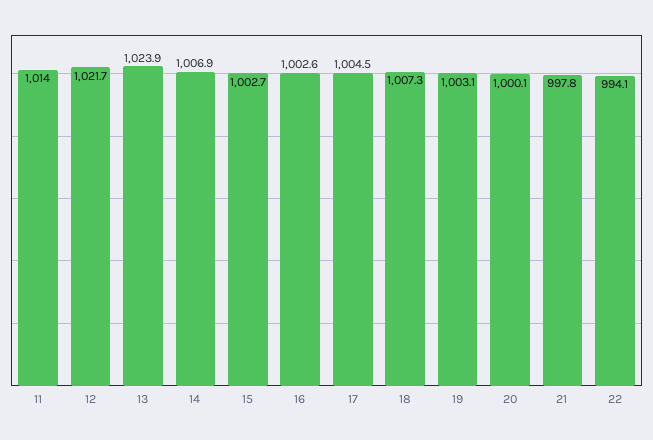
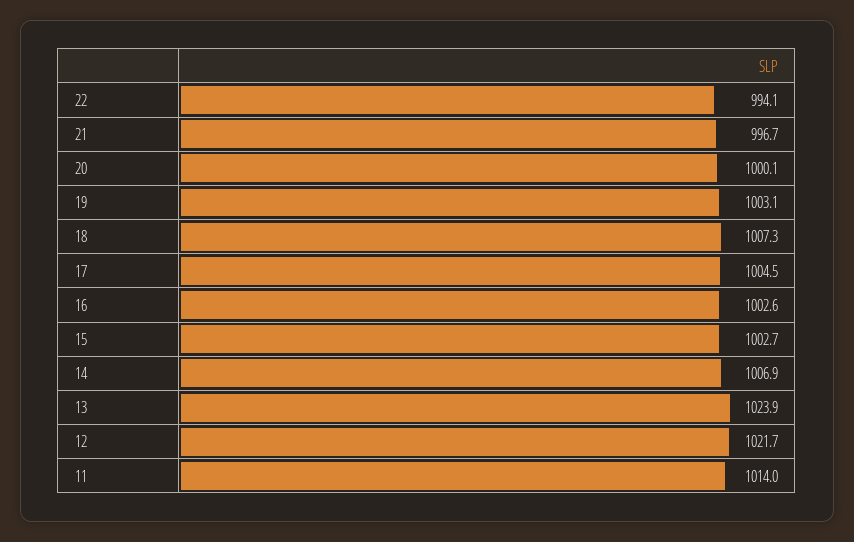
  {
    "11": 1014,
    "12": 1021.7,
    "13": 1023.9,
    "14": 1006.9,
    "15": 1002.7,
    "16": 1002.6,
    "17": 1004.5,
    "18": 1007.3,
    "19": 1003.1,
    "20": 1000.1,
-   "21": 997.8,
+   "21": 996.7,
    "22": 994.1
  }

